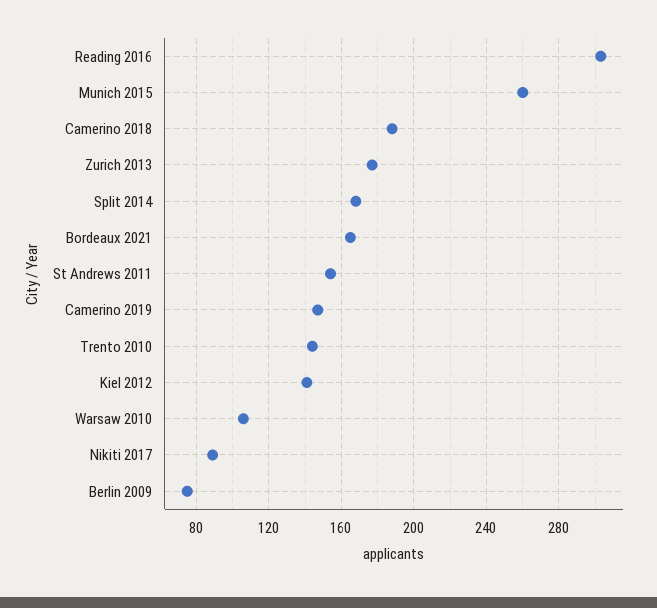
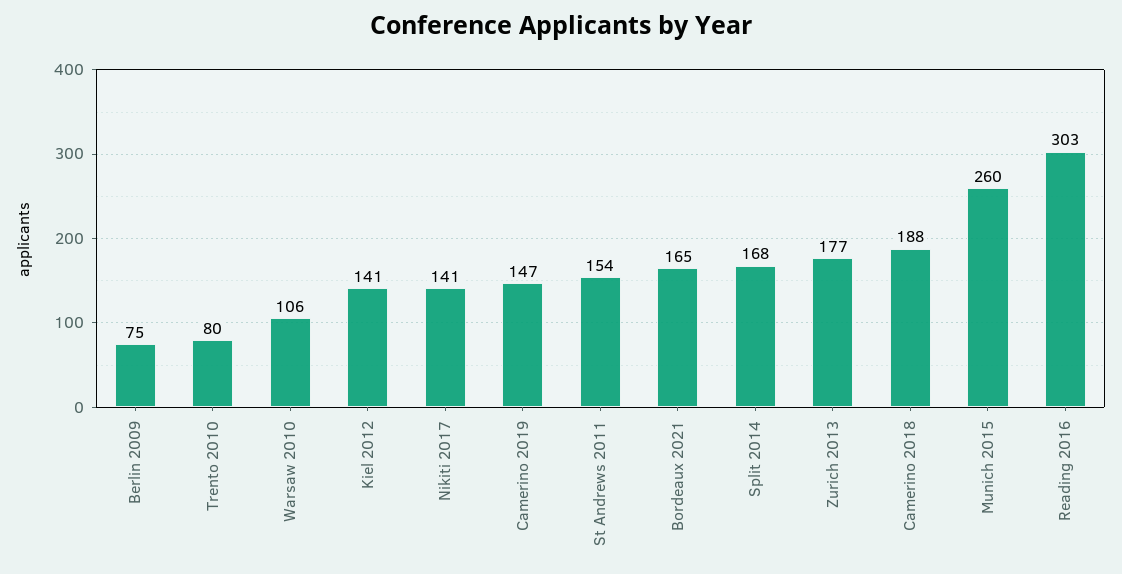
  {
    "Reading 2016": 303,
    "Munich 2015": 260,
    "Camerino 2018": 188,
    "Zurich 2013": 177,
    "Split 2014": 168,
    "Bordeaux 2021": 165,
    "St Andrews 2011": 154,
    "Camerino 2019": 147,
-   "Trento 2010": 145,
+   "Trento 2010": 80,
    "Kiel 2012": 141,
    "Warsaw 2010": 106,
-   "Nikiti 2017": 90,
+   "Nikiti 2017": 141,
    "Berlin 2009": 75
  }

